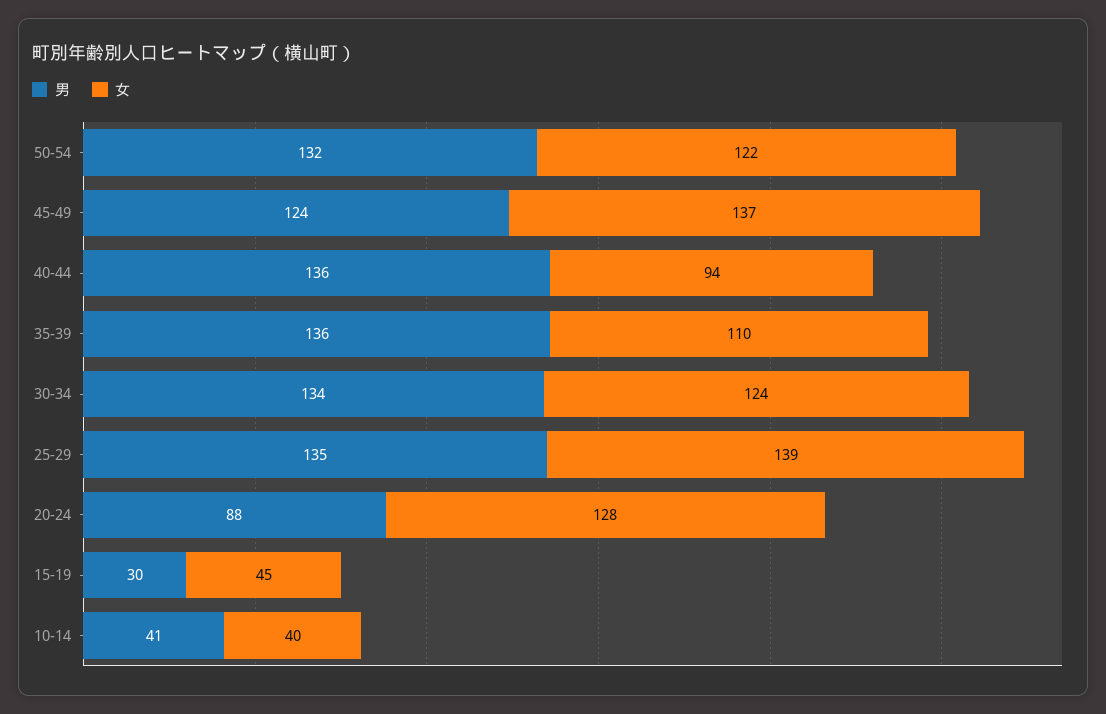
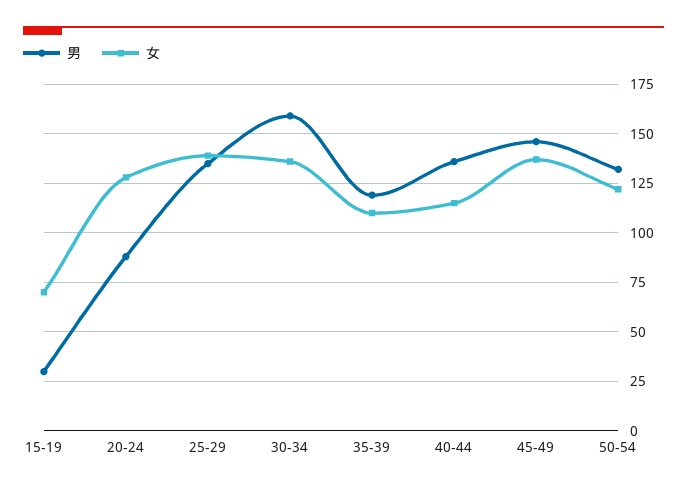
  {
    "男": {
      "50-54": 132,
-     "45-49": 124,
+     "45-49": 145,
      "40-44": 136,
-     "35-39": 136,
+     "35-39": 120,
-     "30-34": 134,
+     "30-34": 160,
      "25-29": 135,
      "20-24": 88,
-     "15-19": 30,
+     "15-19": 30
-     "10-14": 41
    },
    "女": {
      "50-54": 122,
      "45-49": 137,
-     "40-44": 94,
+     "40-44": 115,
      "35-39": 110,
-     "30-34": 124,
+     "30-34": 135,
      "25-29": 139,
      "20-24": 128,
-     "15-19": 45,
+     "15-19": 70
-     "10-14": 40
    }
  }

